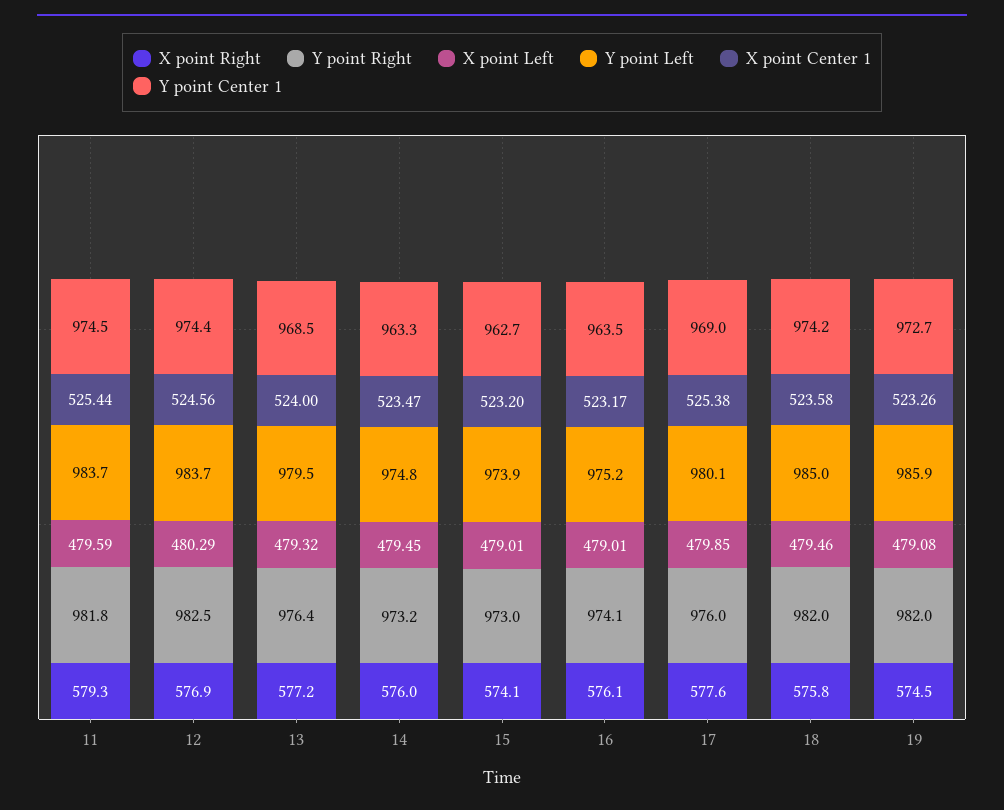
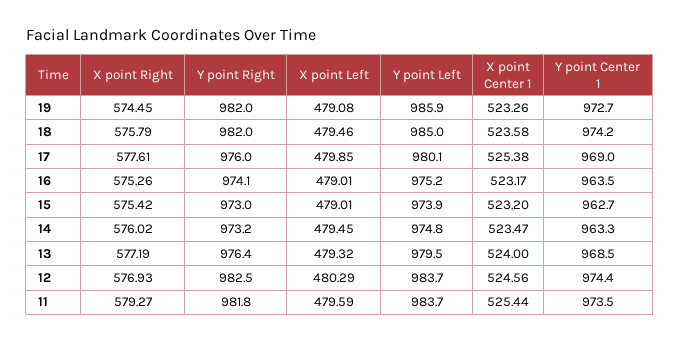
  {
    "X point Right": {
      "11": 579.27,
      "12": 576.93,
      "13": 577.19,
      "14": 576.02,
-     "15": 574.1,
+     "15": 575.42,
-     "16": 576.1,
+     "16": 575.26,
      "17": 577.61,
      "18": 575.79,
      "19": 574.45
    },
    "Y point Right": {
      "11": 981.8,
      "12": 982.5,
      "13": 976.4,
      "14": 973.2,
      "15": 973,
      "16": 974.1,
      "17": 976,
      "18": 982,
      "19": 982
    },
    "X point Left": {
      "11": 479.59,
      "12": 480.29,
      "13": 479.32,
      "14": 479.45,
      "15": 479.01,
      "16": 479.01,
      "17": 479.85,
      "18": 479.46,
      "19": 479.08
    },
    "Y point Left": {
      "11": 983.7,
      "12": 983.7,
      "13": 979.5,
      "14": 974.8,
      "15": 973.9,
      "16": 975.2,
      "17": 980.1,
      "18": 985,
      "19": 985.9
    },
    "X point Center 1": {
      "11": 525.44,
      "12": 524.56,
      "13": 524,
      "14": 523.47,
      "15": 523.2,
      "16": 523.17,
      "17": 525.38,
      "18": 523.58,
      "19": 523.26
    },
    "Y point Center 1": {
-     "11": 974.5,
+     "11": 973.5,
      "12": 974.4,
      "13": 968.5,
      "14": 963.3,
      "15": 962.7,
      "16": 963.5,
      "17": 969,
      "18": 974.2,
      "19": 972.7
    }
  }

